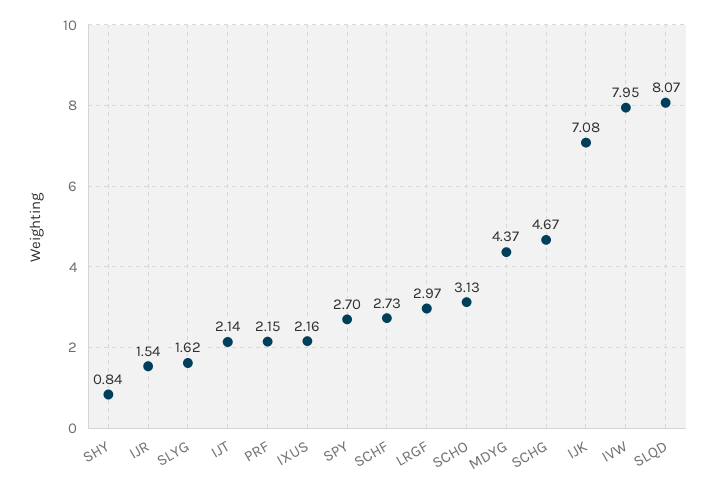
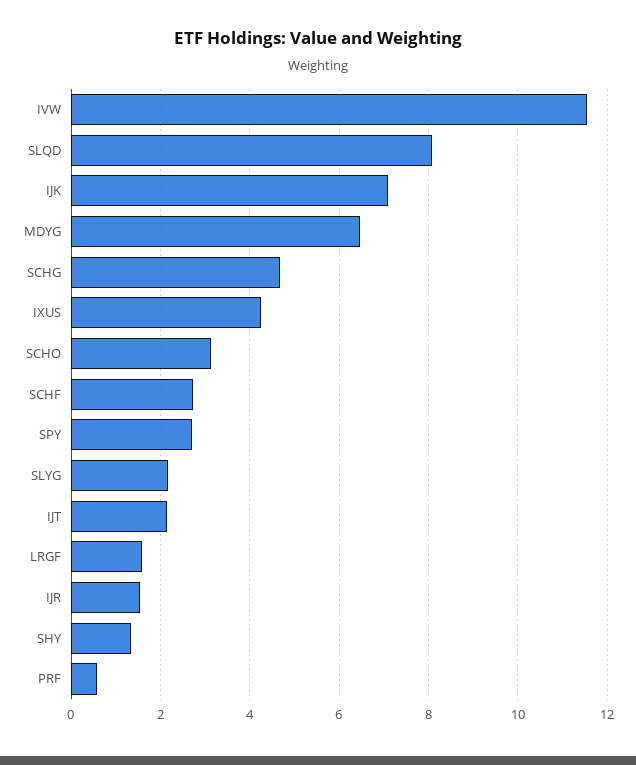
  {
-   "SHY": 0.84,
+   "SHY": 1.4,
    "IJR": 1.54,
-   "SLYG": 1.62,
+   "SLYG": 2.2,
    "IJT": 2.14,
-   "PRF": 2.15,
+   "PRF": 0.6,
-   "IXUS": 2.16,
+   "IXUS": 4.2,
    "SPY": 2.7,
    "SCHF": 2.73,
-   "LRGF": 2.97,
+   "LRGF": 1.6,
    "SCHO": 3.13,
-   "MDYG": 4.37,
+   "MDYG": 6.4,
    "SCHG": 4.67,
    "IJK": 7.08,
-   "IVW": 7.95,
+   "IVW": 11.6,
    "SLQD": 8.07
  }

